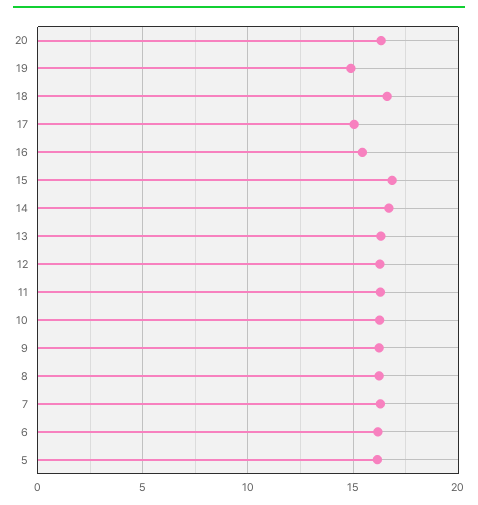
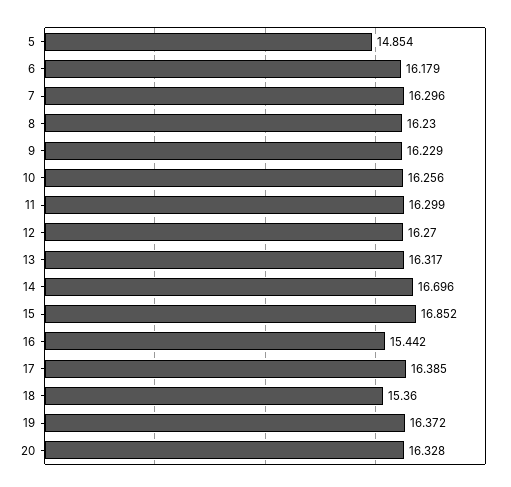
  {
    "20": 16.328,
-   "19": 15,
+   "19": 16.372,
-   "18": 16.5,
+   "18": 15.36,
-   "17": 15,
+   "17": 16.385,
    "16": 15.442,
    "15": 16.852,
    "14": 16.696,
    "13": 16.317,
    "12": 16.27,
    "11": 16.299,
    "10": 16.256,
    "9": 16.229,
    "8": 16.23,
    "7": 16.296,
    "6": 16.179,
-   "5": 16
+   "5": 14.854
  }

